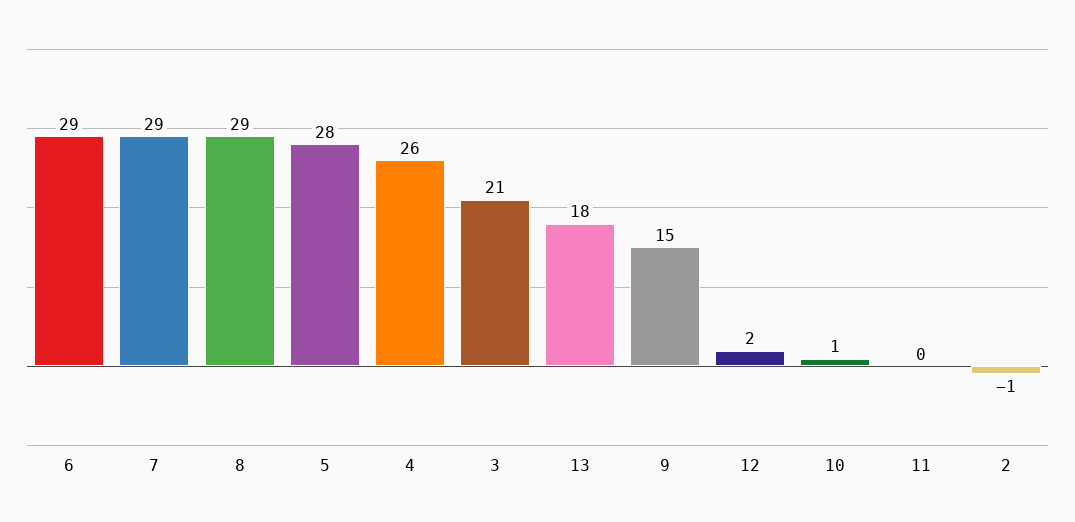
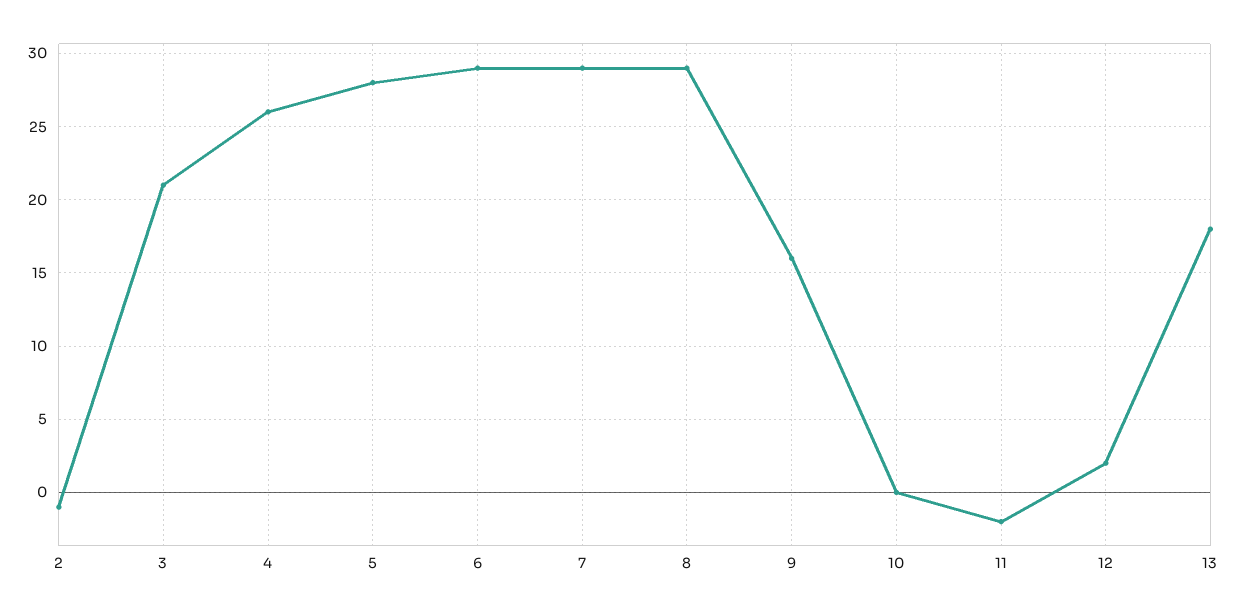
  {
    "6": 29,
    "7": 29,
    "8": 29,
    "5": 28,
    "4": 26,
    "3": 21,
    "13": 18,
-   "9": 15,
+   "9": 16,
    "12": 2,
-   "10": 1,
+   "10": 0,
-   "11": 0,
+   "11": -2,
    "2": -1
  }

